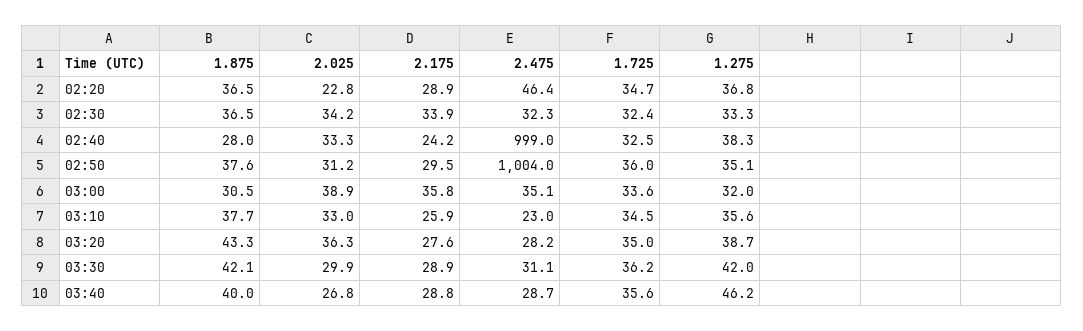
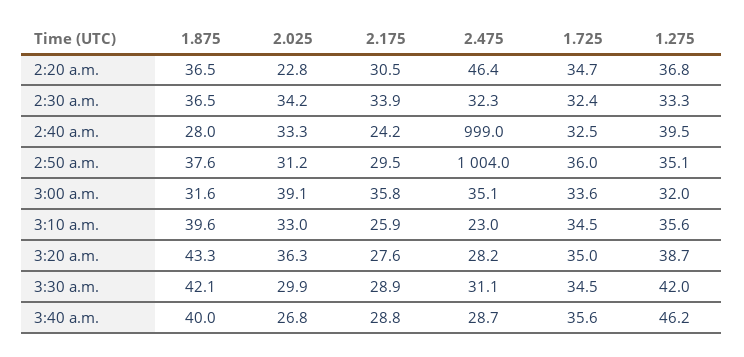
  {
    "1.875": {
      "02:20": 36.5,
      "02:30": 36.5,
      "02:40": 28,
      "02:50": 37.6,
-     "03:00": 30.5,
+     "03:00": 31.6,
-     "03:10": 37.7,
+     "03:10": 39.6,
      "03:20": 43.3,
      "03:30": 42.1,
      "03:40": 40
    },
    "2.025": {
      "02:20": 22.8,
      "02:30": 34.2,
      "02:40": 33.3,
      "02:50": 31.2,
-     "03:00": 38.9,
+     "03:00": 39.1,
      "03:10": 33,
      "03:20": 36.3,
      "03:30": 29.9,
      "03:40": 26.8
    },
    "2.175": {
-     "02:20": 28.9,
+     "02:20": 30.5,
      "02:30": 33.9,
      "02:40": 24.2,
      "02:50": 29.5,
      "03:00": 35.8,
      "03:10": 25.9,
      "03:20": 27.6,
      "03:30": 28.9,
      "03:40": 28.8
    },
    "2.475": {
      "02:20": 46.4,
      "02:30": 32.3,
      "02:40": 999,
      "02:50": 1004,
      "03:00": 35.1,
      "03:10": 23,
      "03:20": 28.2,
      "03:30": 31.1,
      "03:40": 28.7
    },
    "1.725": {
      "02:20": 34.7,
      "02:30": 32.4,
      "02:40": 32.5,
      "02:50": 36,
      "03:00": 33.6,
      "03:10": 34.5,
      "03:20": 35,
-     "03:30": 36.2,
+     "03:30": 34.5,
      "03:40": 35.6
    },
    "1.275": {
      "02:20": 36.8,
      "02:30": 33.3,
-     "02:40": 38.3,
+     "02:40": 39.5,
      "02:50": 35.1,
      "03:00": 32,
      "03:10": 35.6,
      "03:20": 38.7,
      "03:30": 42,
      "03:40": 46.2
    }
  }

